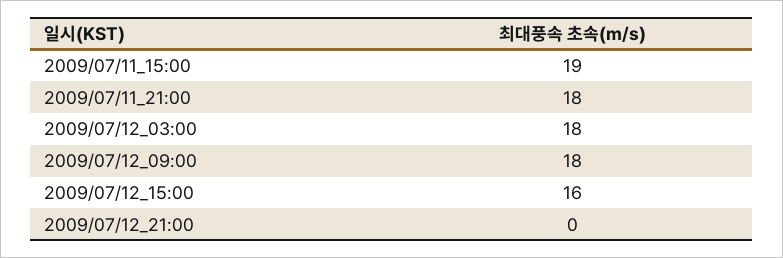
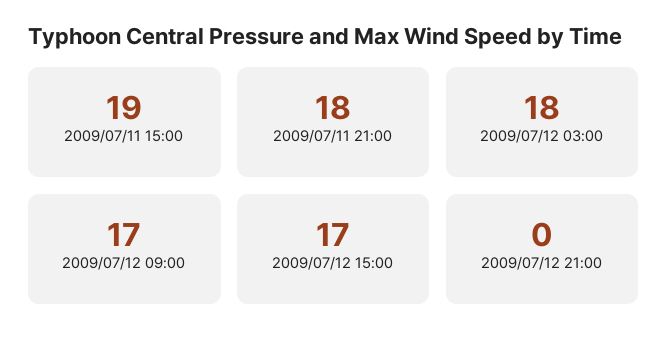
  {
    "2009/07/11_15:00": 19,
    "2009/07/11_21:00": 18,
    "2009/07/12_03:00": 18,
-   "2009/07/12_09:00": 18,
+   "2009/07/12_09:00": 17,
-   "2009/07/12_15:00": 16,
+   "2009/07/12_15:00": 17,
    "2009/07/12_21:00": 0
  }

